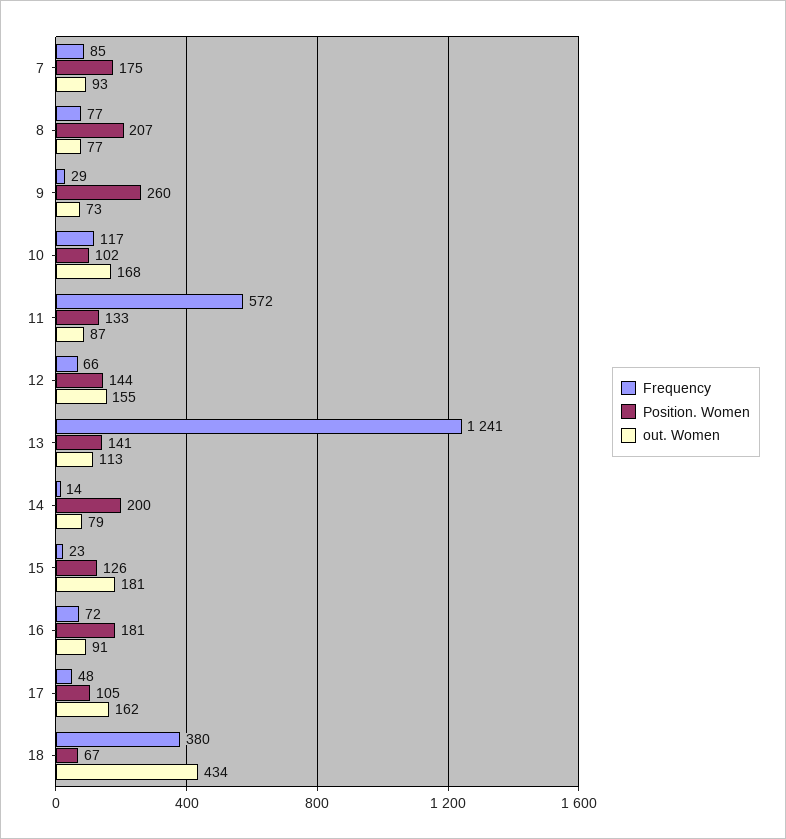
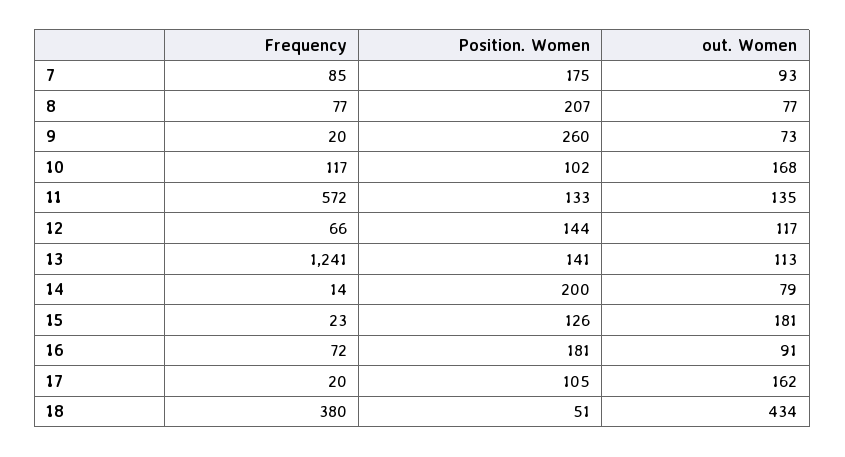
  {
    "Frequency": {
      "7": 85,
      "8": 77,
-     "9": 29,
+     "9": 20,
      "10": 117,
      "11": 572,
      "12": 66,
      "13": 1241,
      "14": 14,
      "15": 23,
      "16": 72,
-     "17": 48,
+     "17": 20,
      "18": 380
    },
    "Position. Women": {
      "7": 175,
      "8": 207,
      "9": 260,
      "10": 102,
      "11": 133,
      "12": 144,
      "13": 141,
      "14": 200,
      "15": 126,
      "16": 181,
      "17": 105,
-     "18": 67
+     "18": 51
    },
    "out. Women": {
      "7": 93,
      "8": 77,
      "9": 73,
      "10": 168,
-     "11": 87,
+     "11": 135,
-     "12": 155,
+     "12": 117,
      "13": 113,
      "14": 79,
      "15": 181,
      "16": 91,
      "17": 162,
      "18": 434
    }
  }

